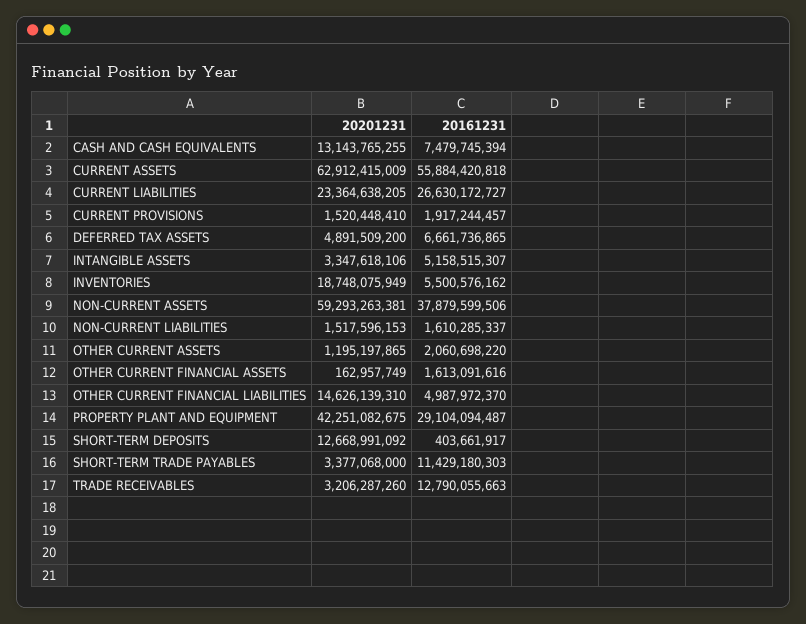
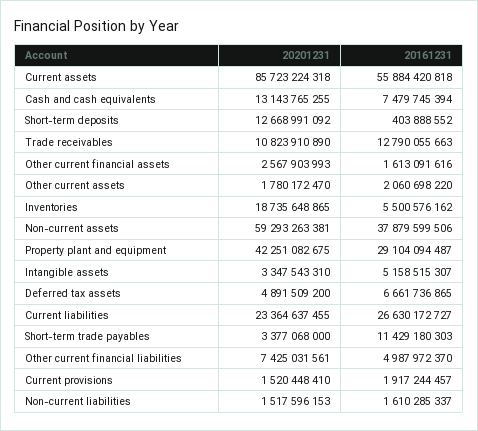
  {
    "20201231": {
      "CASH AND CASH EQUIVALENTS": 13143765255,
-     "CURRENT ASSETS": 62912415009,
+     "CURRENT ASSETS": 85723224318,
-     "CURRENT LIABILITIES": 23364638205,
+     "CURRENT LIABILITIES": 23364637455,
      "CURRENT PROVISIONS": 1520448410,
      "DEFERRED TAX ASSETS": 4891509200,
-     "INTANGIBLE ASSETS": 3347618106,
+     "INTANGIBLE ASSETS": 3347543310,
-     "INVENTORIES": 18748075949,
+     "INVENTORIES": 18735648865,
      "NON-CURRENT ASSETS": 59293263381,
      "NON-CURRENT LIABILITIES": 1517596153,
-     "OTHER CURRENT ASSETS": 1195197865,
+     "OTHER CURRENT ASSETS": 1780172470,
-     "OTHER CURRENT FINANCIAL ASSETS": 162957749,
+     "OTHER CURRENT FINANCIAL ASSETS": 2567903993,
-     "OTHER CURRENT FINANCIAL LIABILITIES": 14626139310,
+     "OTHER CURRENT FINANCIAL LIABILITIES": 7425031561,
      "PROPERTY PLANT AND EQUIPMENT": 42251082675,
      "SHORT-TERM DEPOSITS": 12668991092,
      "SHORT-TERM TRADE PAYABLES": 3377068000,
-     "TRADE RECEIVABLES": 3206287260
+     "TRADE RECEIVABLES": 10823910890
    },
    "20161231": {
      "CASH AND CASH EQUIVALENTS": 7479745394,
      "CURRENT ASSETS": 55884420818,
      "CURRENT LIABILITIES": 26630172727,
      "CURRENT PROVISIONS": 1917244457,
      "DEFERRED TAX ASSETS": 6661736865,
      "INTANGIBLE ASSETS": 5158515307,
      "INVENTORIES": 5500576162,
      "NON-CURRENT ASSETS": 37879599506,
      "NON-CURRENT LIABILITIES": 1610285337,
      "OTHER CURRENT ASSETS": 2060698220,
      "OTHER CURRENT FINANCIAL ASSETS": 1613091616,
      "OTHER CURRENT FINANCIAL LIABILITIES": 4987972370,
      "PROPERTY PLANT AND EQUIPMENT": 29104094487,
-     "SHORT-TERM DEPOSITS": 403661917,
+     "SHORT-TERM DEPOSITS": 403888552,
      "SHORT-TERM TRADE PAYABLES": 11429180303,
      "TRADE RECEIVABLES": 12790055663
    }
  }

